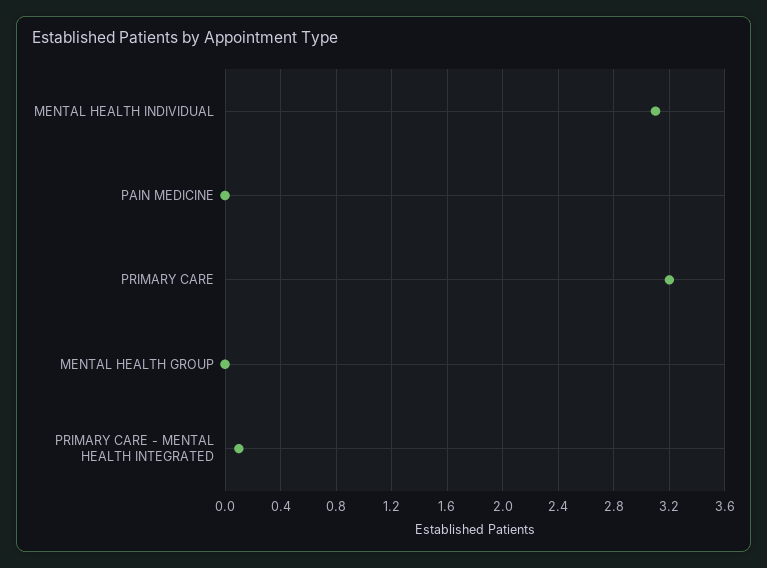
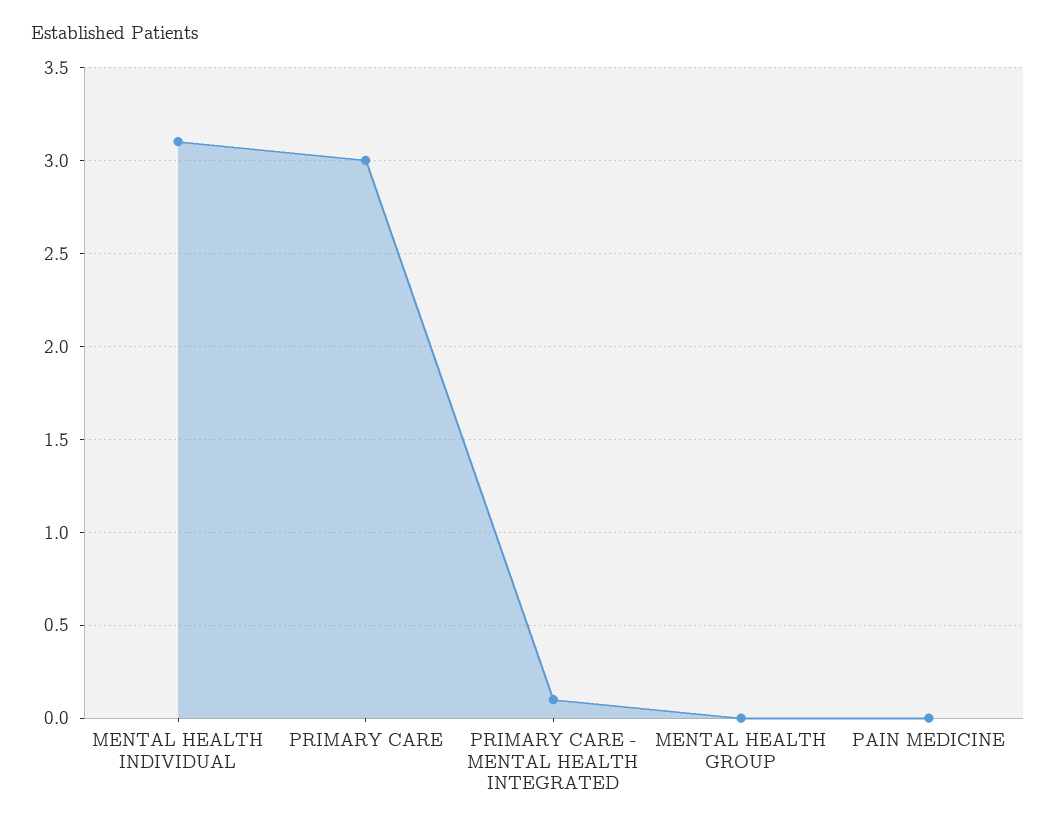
  {
    "MENTAL HEALTH INDIVIDUAL": 3.1,
    "PAIN MEDICINE": 0,
-   "PRIMARY CARE": 3.2,
+   "PRIMARY CARE": 3,
    "MENTAL HEALTH GROUP": 0,
    "PRIMARY CARE - MENTAL HEALTH INTEGRATED": 0.1
  }

